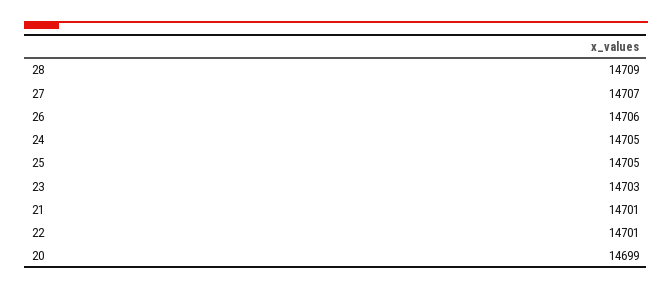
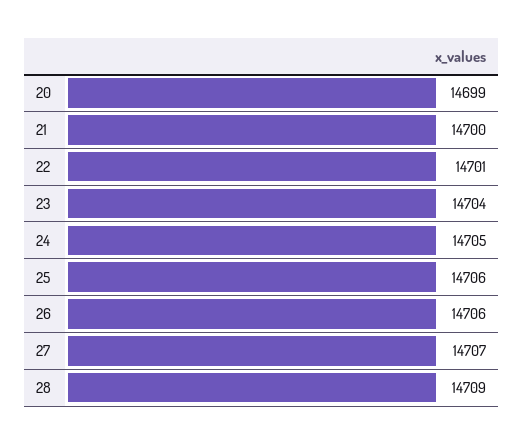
  {
    "28": 14709,
    "27": 14707,
    "26": 14706,
    "24": 14705,
-   "25": 14705,
+   "25": 14706,
-   "23": 14703,
+   "23": 14704,
-   "21": 14701,
+   "21": 14700,
    "22": 14701,
    "20": 14699
  }

